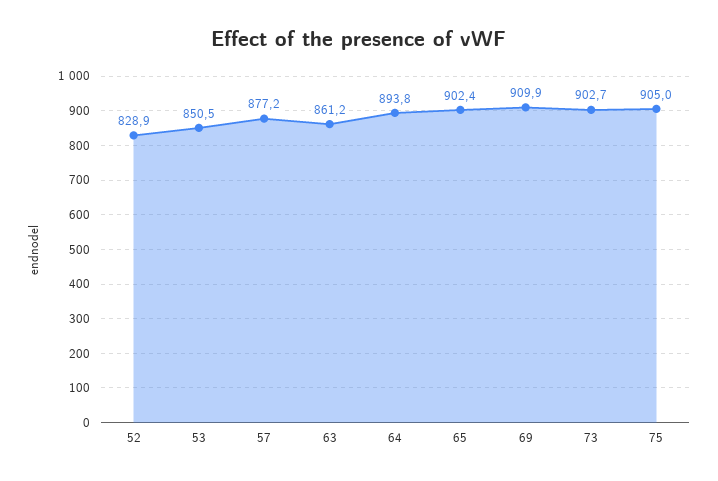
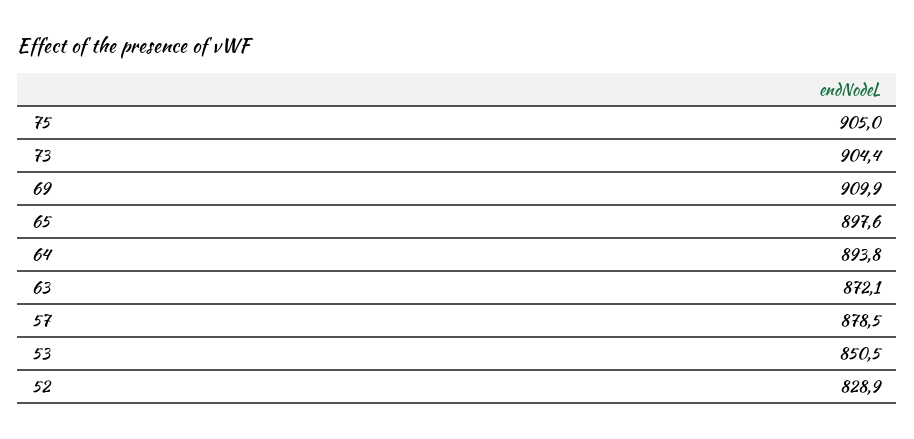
  {
    "52": 828.9,
    "53": 850.5,
-   "57": 877.2,
+   "57": 878.5,
-   "63": 861.2,
+   "63": 872.1,
    "64": 893.8,
-   "65": 902.4,
+   "65": 897.6,
    "69": 909.9,
-   "73": 902.7,
+   "73": 904.4,
    "75": 905
  }

